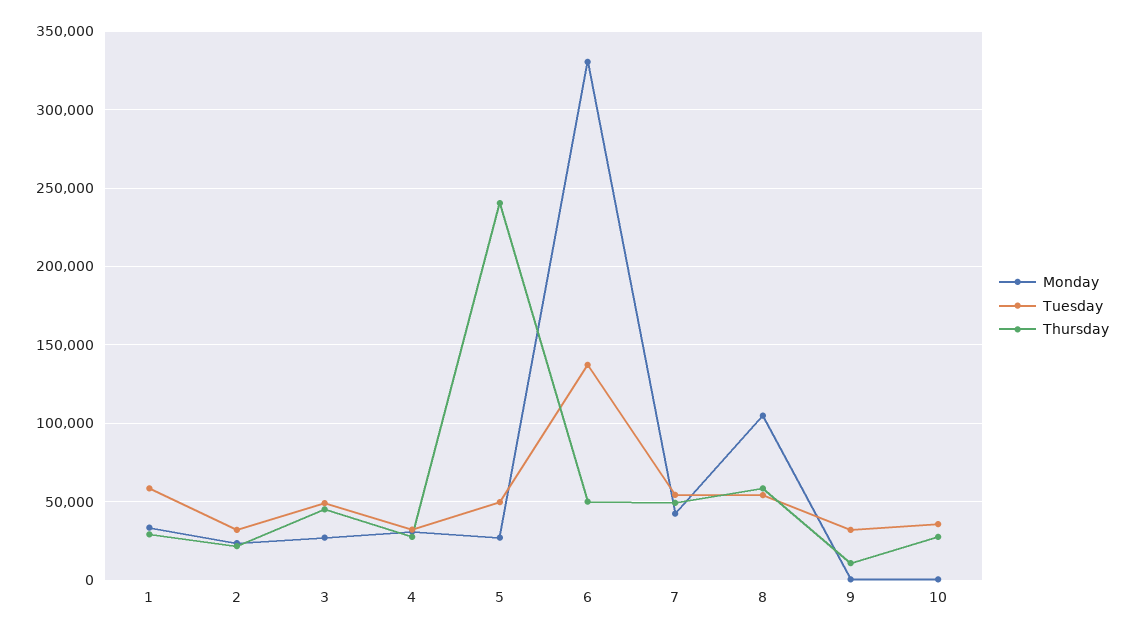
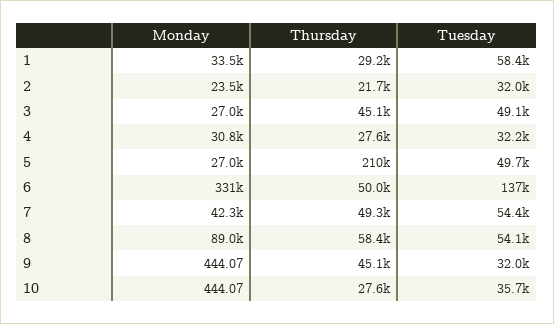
  {
    "Monday": {
      "1": 33500,
      "2": 23500,
      "3": 27000,
      "4": 30800,
      "5": 27000,
      "6": 331000,
      "7": 42300,
-     "8": 105000,
+     "8": 89000,
      "9": 444.07,
      "10": 444.07
    },
    "Tuesday": {
      "1": 58400,
      "2": 32000,
      "3": 49100,
      "4": 32200,
      "5": 49700,
      "6": 137000,
      "7": 54400,
      "8": 54100,
      "9": 32000,
      "10": 35700
    },
    "Thursday": {
      "1": 29200,
      "2": 21700,
      "3": 45100,
      "4": 27600,
-     "5": 240000,
+     "5": 210000,
      "6": 50000,
      "7": 49300,
      "8": 58400,
-     "9": 10000,
+     "9": 45100,
      "10": 27600
    }
  }

